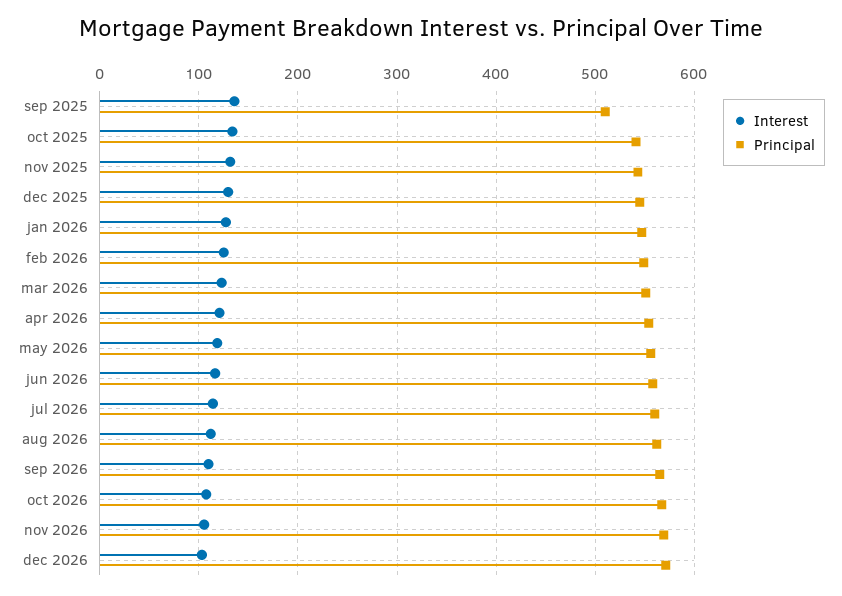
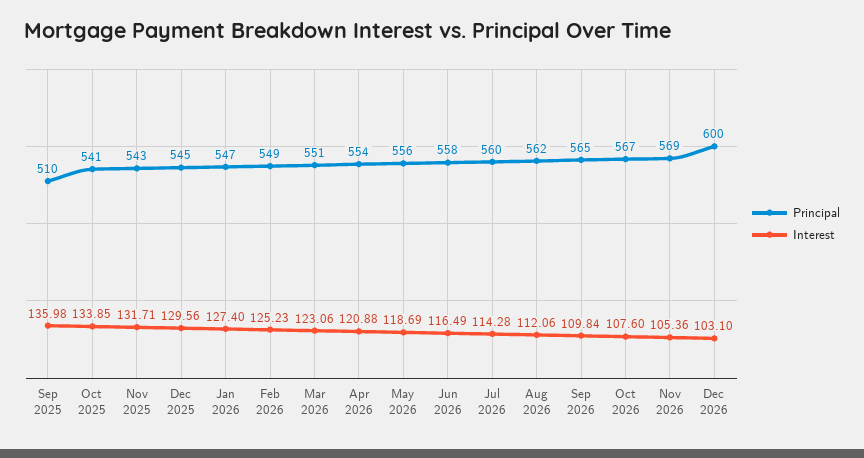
  {
    "Interest": {
      "sep 2025": 135.98,
      "oct 2025": 133.85,
      "nov 2025": 131.71,
      "dec 2025": 129.56,
      "jan 2026": 127.4,
      "feb 2026": 125.23,
      "mar 2026": 123.06,
      "apr 2026": 120.88,
      "may 2026": 118.69,
      "jun 2026": 116.49,
      "jul 2026": 114.28,
      "aug 2026": 112.06,
      "sep 2026": 109.84,
      "oct 2026": 107.6,
      "nov 2026": 105.36,
      "dec 2026": 103.1
    },
    "Principal": {
      "sep 2025": 510,
      "oct 2025": 541,
      "nov 2025": 543,
      "dec 2025": 545,
      "jan 2026": 547,
      "feb 2026": 549,
      "mar 2026": 551,
      "apr 2026": 554,
      "may 2026": 556,
      "jun 2026": 558,
      "jul 2026": 560,
      "aug 2026": 562,
      "sep 2026": 565,
      "oct 2026": 567,
      "nov 2026": 569,
-     "dec 2026": 570
+     "dec 2026": 600
    }
  }

